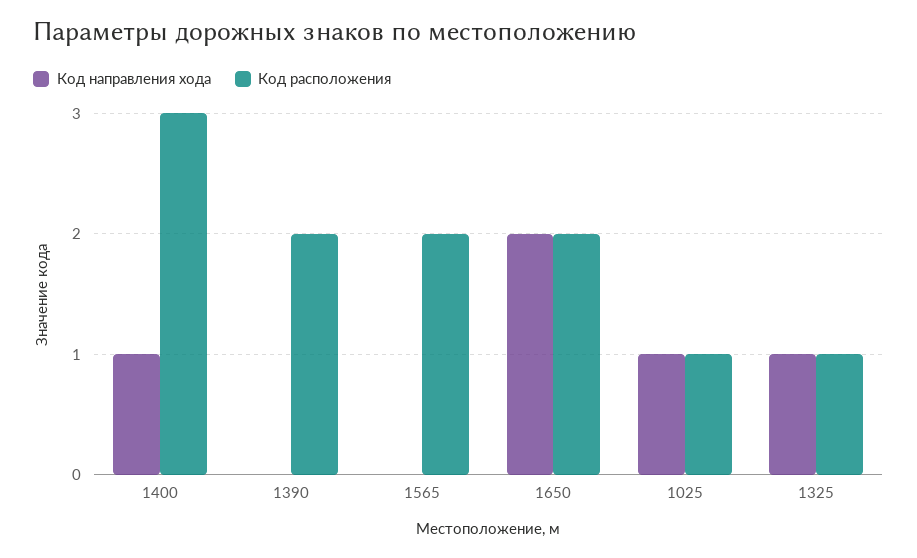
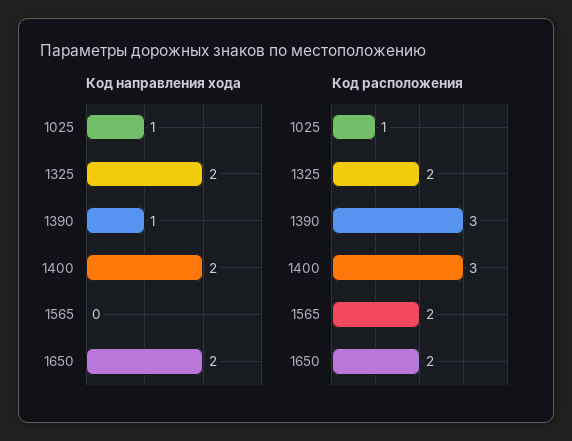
  {
    "Код направления хода": {
-     "1400": 1,
+     "1400": 2,
-     "1390": 0,
+     "1390": 1,
      "1565": 0,
      "1650": 2,
      "1025": 1,
-     "1325": 1
+     "1325": 2
    },
    "Код расположения": {
      "1400": 3,
-     "1390": 2,
+     "1390": 3,
      "1565": 2,
      "1650": 2,
      "1025": 1,
-     "1325": 1
+     "1325": 2
    }
  }

